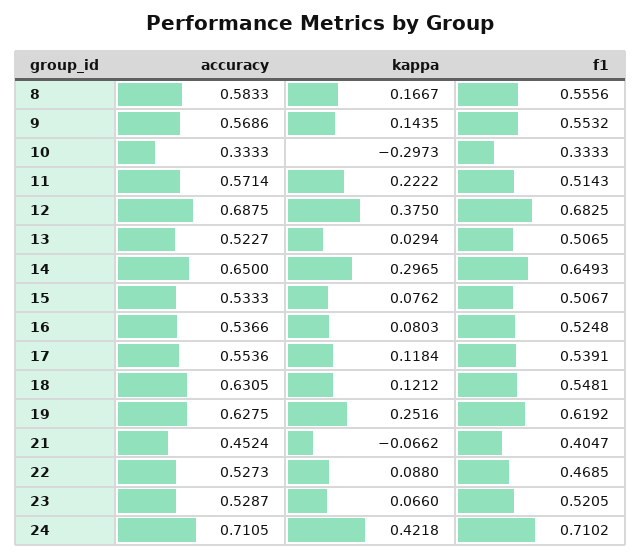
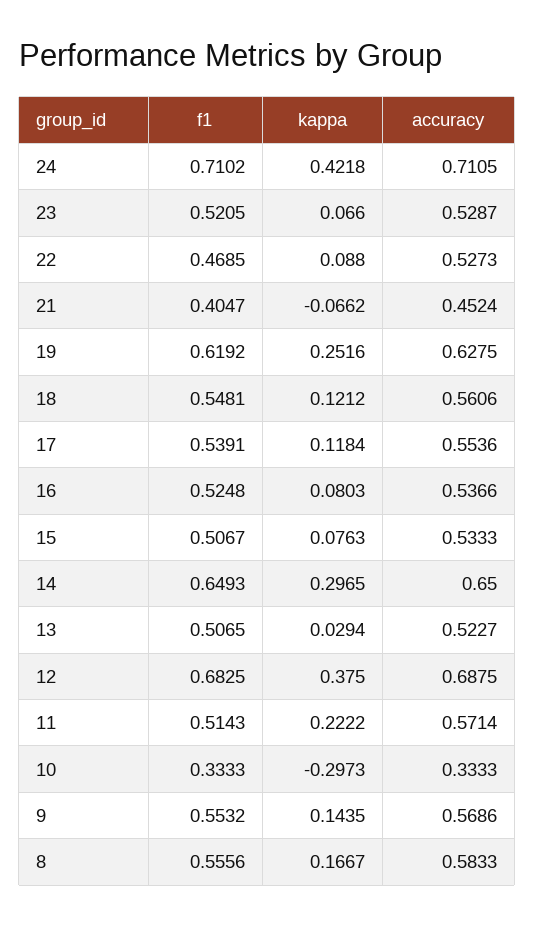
  {
    "accuracy": {
      "8": 0.5833,
      "9": 0.5686,
      "10": 0.3333,
      "11": 0.5714,
      "12": 0.6875,
      "13": 0.5227,
      "14": 0.65,
      "15": 0.5333,
      "16": 0.5366,
      "17": 0.5536,
-     "18": 0.6305,
+     "18": 0.5606,
      "19": 0.6275,
      "21": 0.4524,
      "22": 0.5273,
      "23": 0.5287,
      "24": 0.7105
    },
    "kappa": {
      "8": 0.1667,
      "9": 0.1435,
      "10": -0.2973,
      "11": 0.2222,
      "12": 0.375,
      "13": 0.0294,
      "14": 0.2965,
-     "15": 0.0762,
+     "15": 0.0763,
      "16": 0.0803,
      "17": 0.1184,
      "18": 0.1212,
      "19": 0.2516,
      "21": -0.0662,
      "22": 0.088,
      "23": 0.066,
      "24": 0.4218
    },
    "f1": {
      "8": 0.5556,
      "9": 0.5532,
      "10": 0.3333,
      "11": 0.5143,
      "12": 0.6825,
      "13": 0.5065,
      "14": 0.6493,
      "15": 0.5067,
      "16": 0.5248,
      "17": 0.5391,
      "18": 0.5481,
      "19": 0.6192,
      "21": 0.4047,
      "22": 0.4685,
      "23": 0.5205,
      "24": 0.7102
    }
  }

